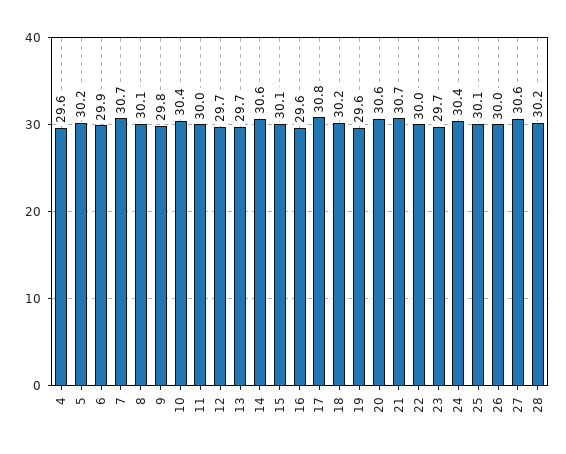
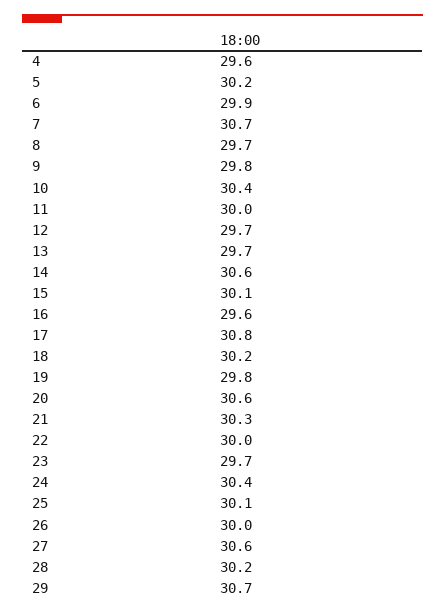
  {
    "4": 29.6,
    "5": 30.2,
    "6": 29.9,
    "7": 30.7,
-   "8": 30.1,
+   "8": 29.7,
    "9": 29.8,
    "10": 30.4,
    "11": 30,
    "12": 29.7,
    "13": 29.7,
    "14": 30.6,
    "15": 30.1,
    "16": 29.6,
    "17": 30.8,
    "18": 30.2,
-   "19": 29.6,
+   "19": 29.8,
    "20": 30.6,
-   "21": 30.7,
+   "21": 30.3,
    "22": 30,
    "23": 29.7,
    "24": 30.4,
    "25": 30.1,
    "26": 30,
    "27": 30.6,
-   "28": 30.2
+   "28": 30.2,
+   "29": 30.7
  }

